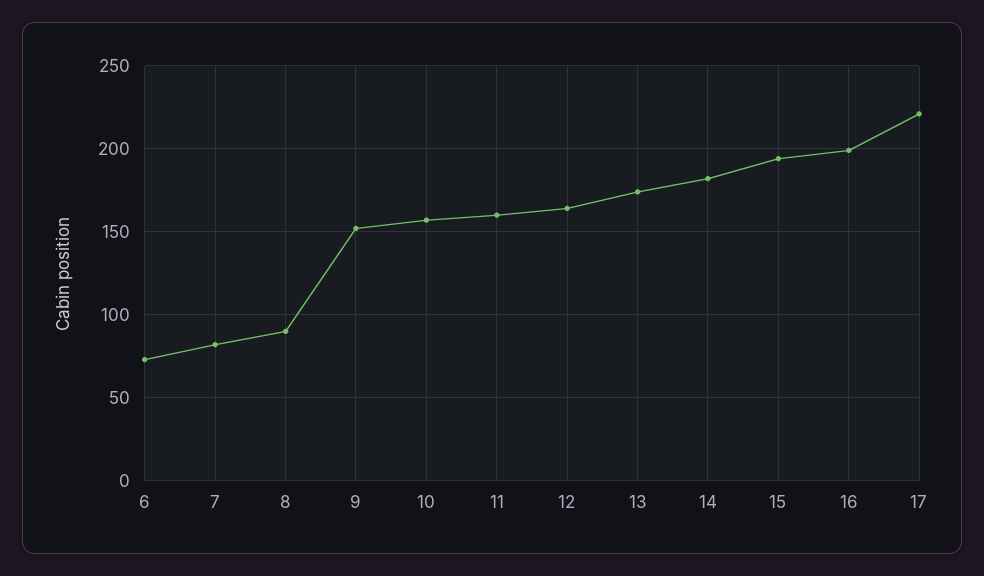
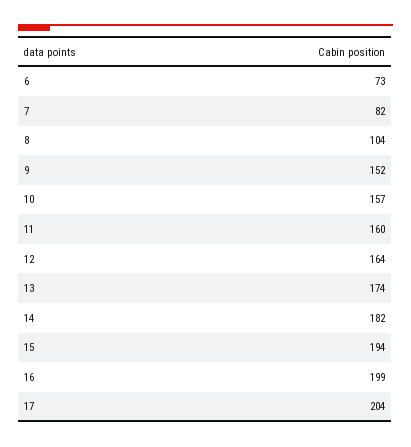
  {
    "6": 73,
    "7": 82,
-   "8": 90,
+   "8": 104,
    "9": 152,
    "10": 157,
    "11": 160,
    "12": 164,
    "13": 174,
    "14": 182,
    "15": 194,
    "16": 199,
-   "17": 220
+   "17": 204
  }

